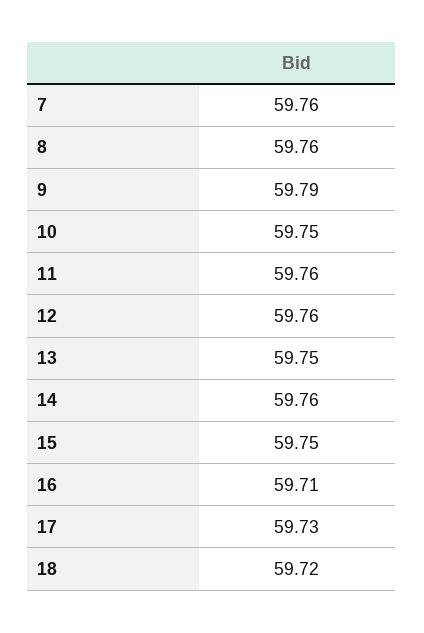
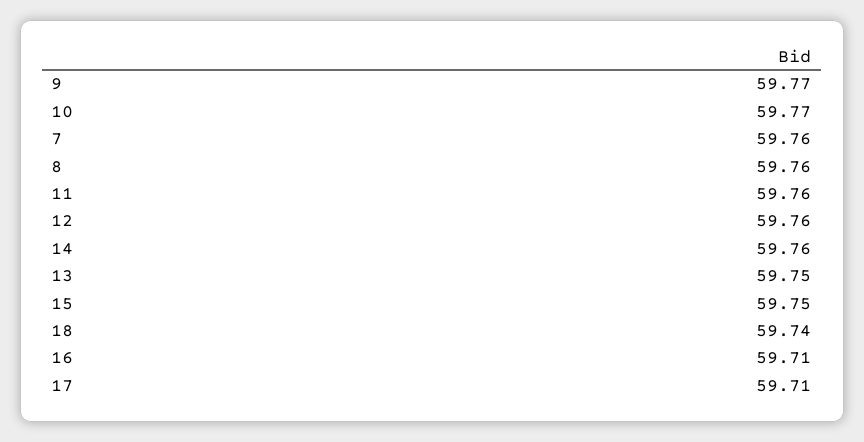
  {
    "7": 59.76,
    "8": 59.76,
-   "9": 59.79,
+   "9": 59.77,
-   "10": 59.75,
+   "10": 59.77,
    "11": 59.76,
    "12": 59.76,
    "13": 59.75,
    "14": 59.76,
    "15": 59.75,
    "16": 59.71,
-   "17": 59.73,
+   "17": 59.71,
-   "18": 59.72
+   "18": 59.74
  }

